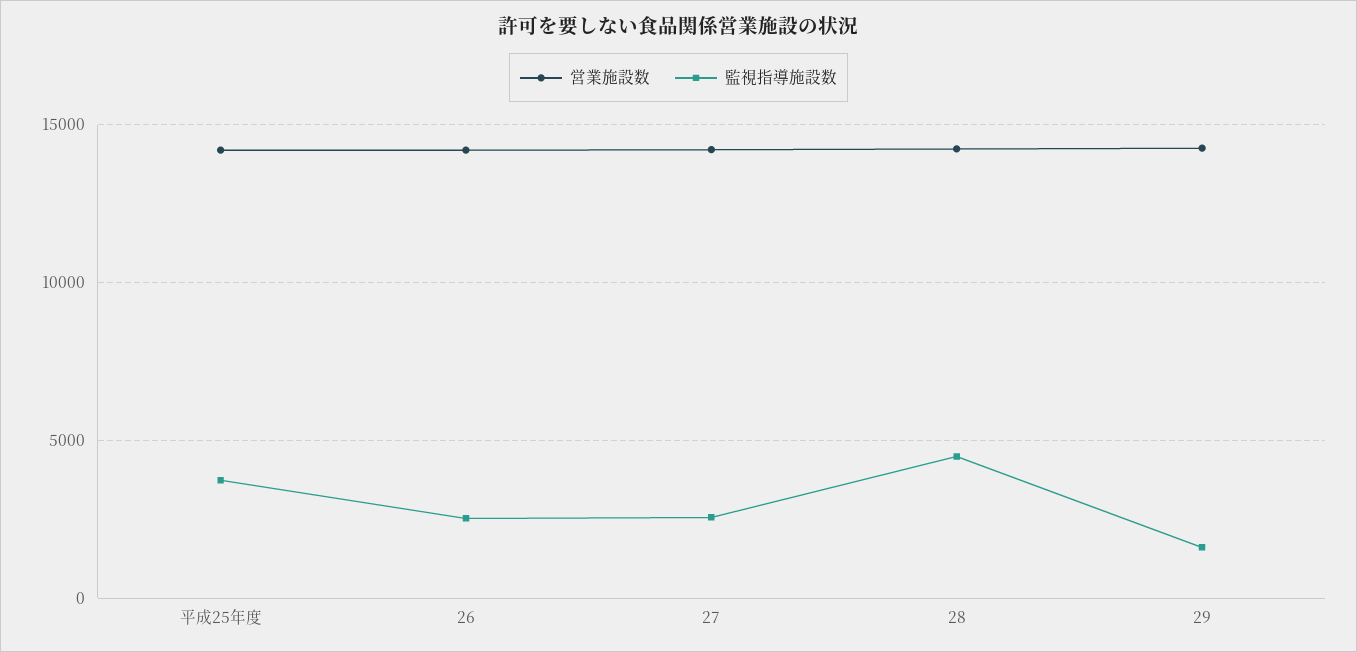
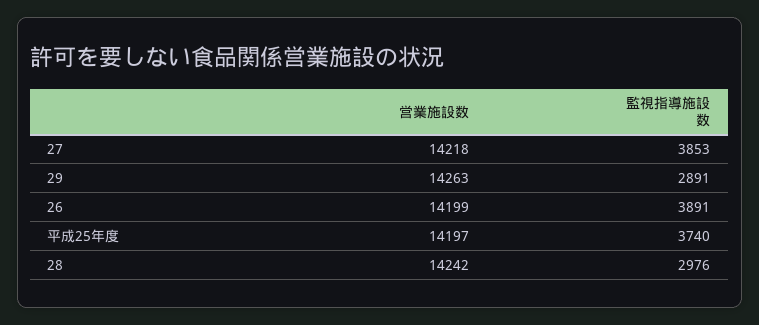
  {
    "営業施設数": {
      "平成25年度": 14197,
      "26": 14199,
      "27": 14218,
      "28": 14242,
      "29": 14263
    },
    "監視指導施設数": {
      "平成25年度": 3740,
-     "26": 2500,
+     "26": 3891,
-     "27": 2500,
+     "27": 3853,
-     "28": 4500,
+     "28": 2976,
-     "29": 1500
+     "29": 2891
    }
  }

